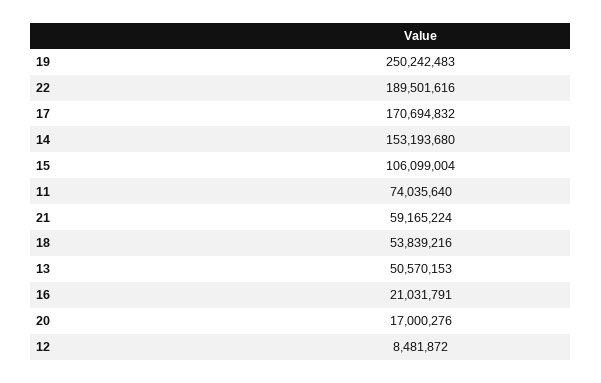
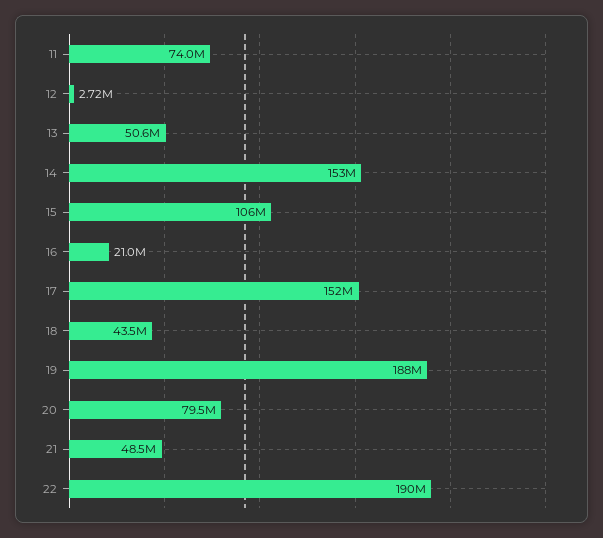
  {
-   "19": 250242483,
+   "19": 188000000,
    "22": 189501616,
-   "17": 170694832,
+   "17": 152000000,
    "14": 153193680,
    "15": 106099004,
    "11": 74035640,
-   "21": 59165224,
+   "21": 48500000,
-   "18": 53839216,
+   "18": 43500000,
    "13": 50570153,
    "16": 21031791,
-   "20": 17000276,
+   "20": 79500000,
-   "12": 8481872
+   "12": 2720000
  }

